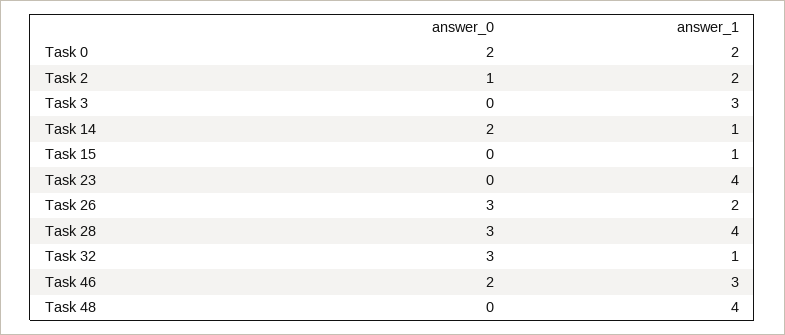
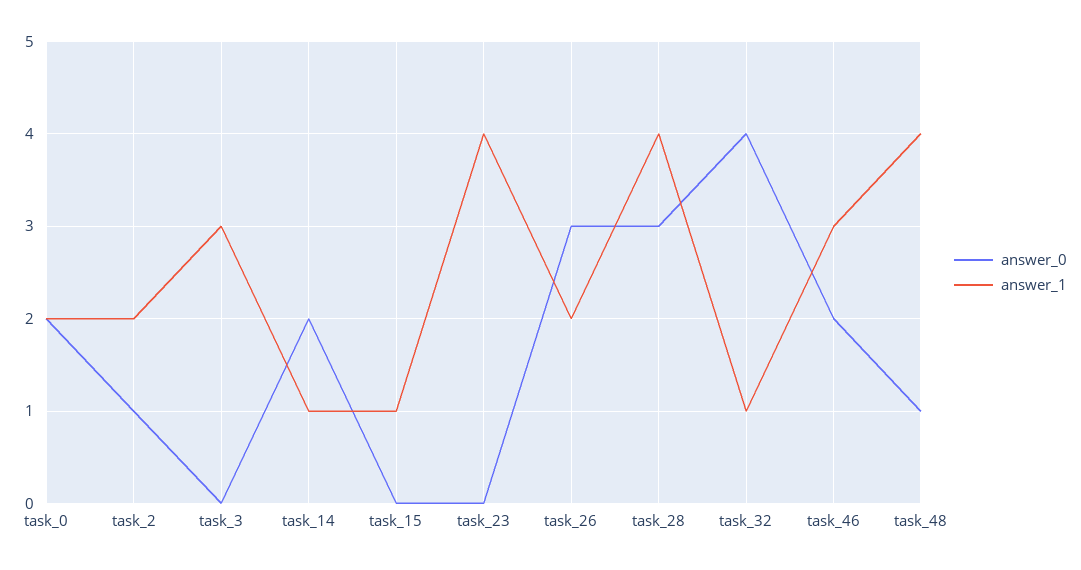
  {
    "answer_0": {
      "Task 0": 2,
      "Task 2": 1,
      "Task 3": 0,
      "Task 14": 2,
      "Task 15": 0,
      "Task 23": 0,
      "Task 26": 3,
      "Task 28": 3,
-     "Task 32": 3,
+     "Task 32": 4,
      "Task 46": 2,
-     "Task 48": 0
+     "Task 48": 1
    },
    "answer_1": {
      "Task 0": 2,
      "Task 2": 2,
      "Task 3": 3,
      "Task 14": 1,
      "Task 15": 1,
      "Task 23": 4,
      "Task 26": 2,
      "Task 28": 4,
      "Task 32": 1,
      "Task 46": 3,
      "Task 48": 4
    }
  }

